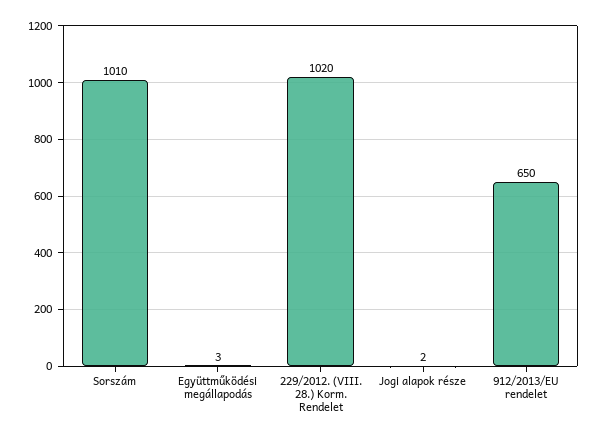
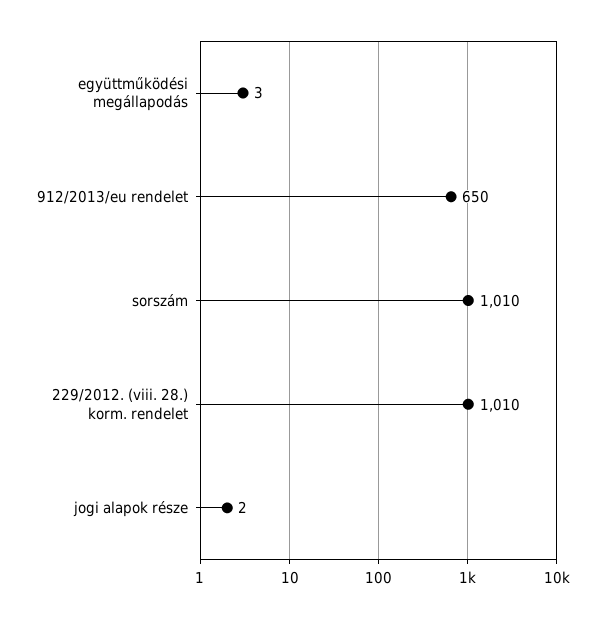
  {
    "Sorszám": 1010,
    "Együttműködési megállapodás": 3,
-   "229/2012. (VIII. 28.) Korm. Rendelet": 1020,
+   "229/2012. (VIII. 28.) Korm. Rendelet": 1010,
    "Jogi alapok része": 2,
    "912/2013/EU rendelet": 650
  }

